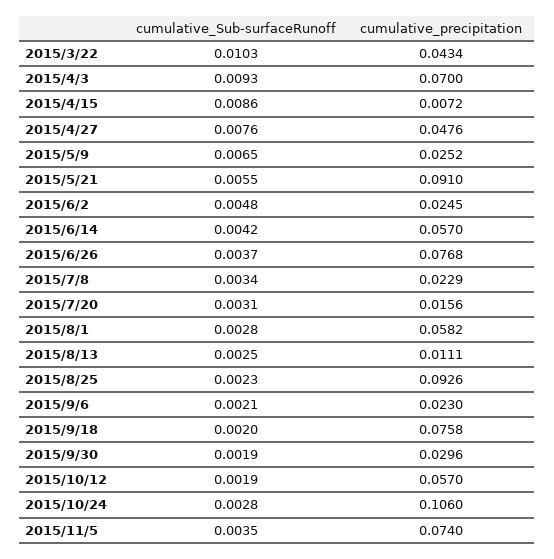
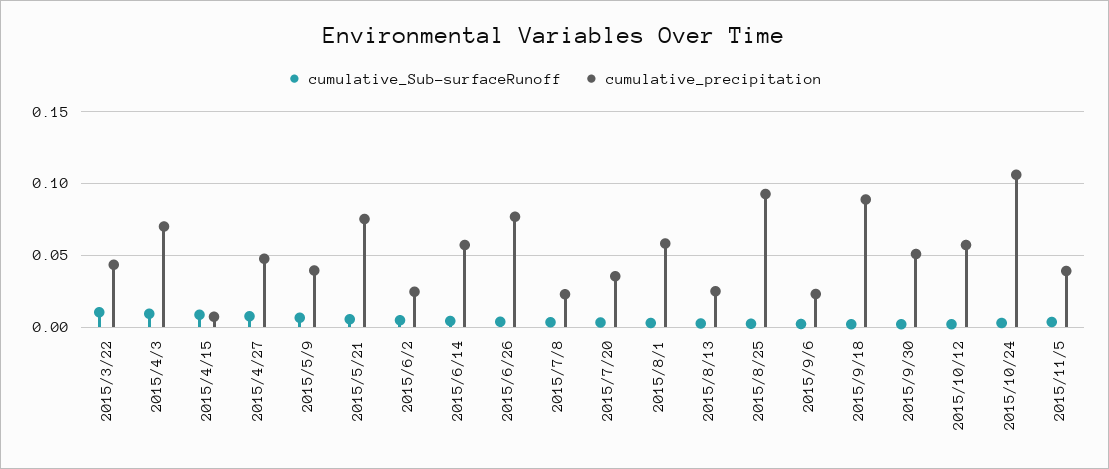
  {
    "cumulative_Sub-surfaceRunoff": {
      "2015/3/22": 0.0103,
      "2015/4/3": 0.0093,
      "2015/4/15": 0.0086,
      "2015/4/27": 0.0076,
      "2015/5/9": 0.0065,
      "2015/5/21": 0.0055,
      "2015/6/2": 0.0048,
      "2015/6/14": 0.0042,
      "2015/6/26": 0.0037,
      "2015/7/8": 0.0034,
      "2015/7/20": 0.0031,
      "2015/8/1": 0.0028,
      "2015/8/13": 0.0025,
      "2015/8/25": 0.0023,
      "2015/9/6": 0.0021,
      "2015/9/18": 0.002,
      "2015/9/30": 0.0019,
      "2015/10/12": 0.0019,
      "2015/10/24": 0.0028,
      "2015/11/5": 0.0035
    },
    "cumulative_precipitation": {
      "2015/3/22": 0.0434,
      "2015/4/3": 0.07,
      "2015/4/15": 0.0072,
      "2015/4/27": 0.0476,
-     "2015/5/9": 0.0252,
+     "2015/5/9": 0.04,
-     "2015/5/21": 0.091,
+     "2015/5/21": 0.075,
      "2015/6/2": 0.0245,
      "2015/6/14": 0.057,
      "2015/6/26": 0.0768,
      "2015/7/8": 0.0229,
-     "2015/7/20": 0.0156,
+     "2015/7/20": 0.035,
      "2015/8/1": 0.0582,
-     "2015/8/13": 0.0111,
+     "2015/8/13": 0.025,
      "2015/8/25": 0.0926,
      "2015/9/6": 0.023,
-     "2015/9/18": 0.0758,
+     "2015/9/18": 0.09,
-     "2015/9/30": 0.0296,
+     "2015/9/30": 0.05,
      "2015/10/12": 0.057,
      "2015/10/24": 0.106,
-     "2015/11/5": 0.074
+     "2015/11/5": 0.04
    }
  }

